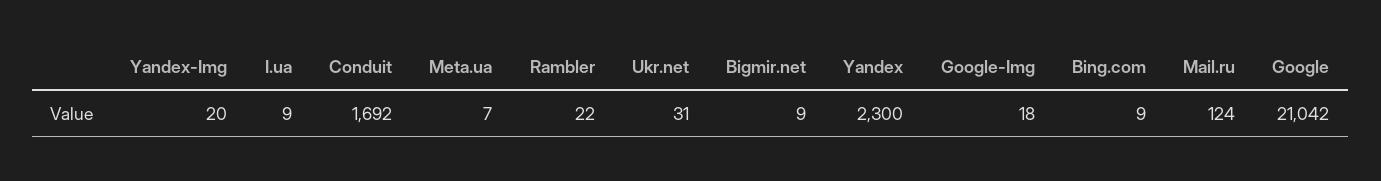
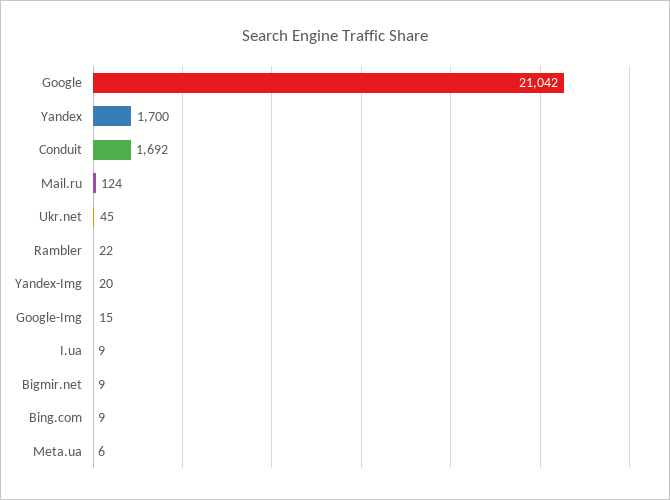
  {
    "Yandex-Img": 20,
    "I.ua": 9,
    "Conduit": 1692,
-   "Meta.ua": 7,
+   "Meta.ua": 6,
    "Rambler": 22,
-   "Ukr.net": 31,
+   "Ukr.net": 45,
    "Bigmir.net": 9,
-   "Yandex": 2300,
+   "Yandex": 1700,
-   "Google-Img": 18,
+   "Google-Img": 15,
    "Bing.com": 9,
    "Mail.ru": 124,
    "Google": 21042
  }

